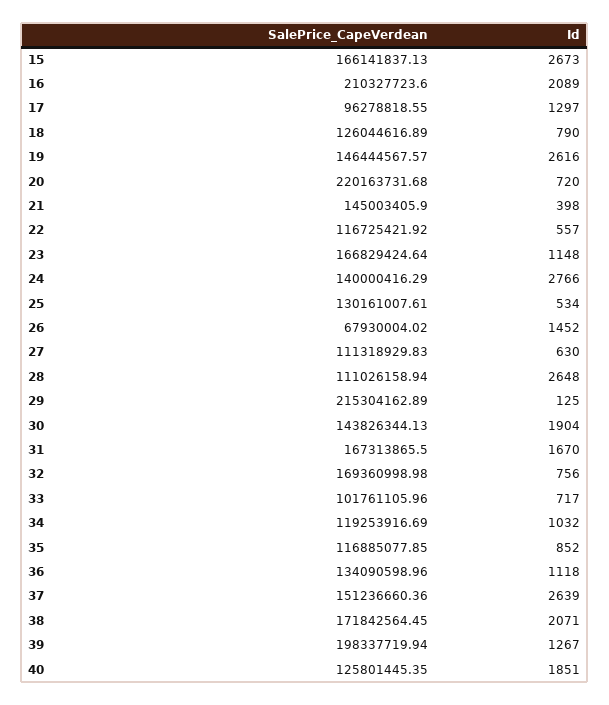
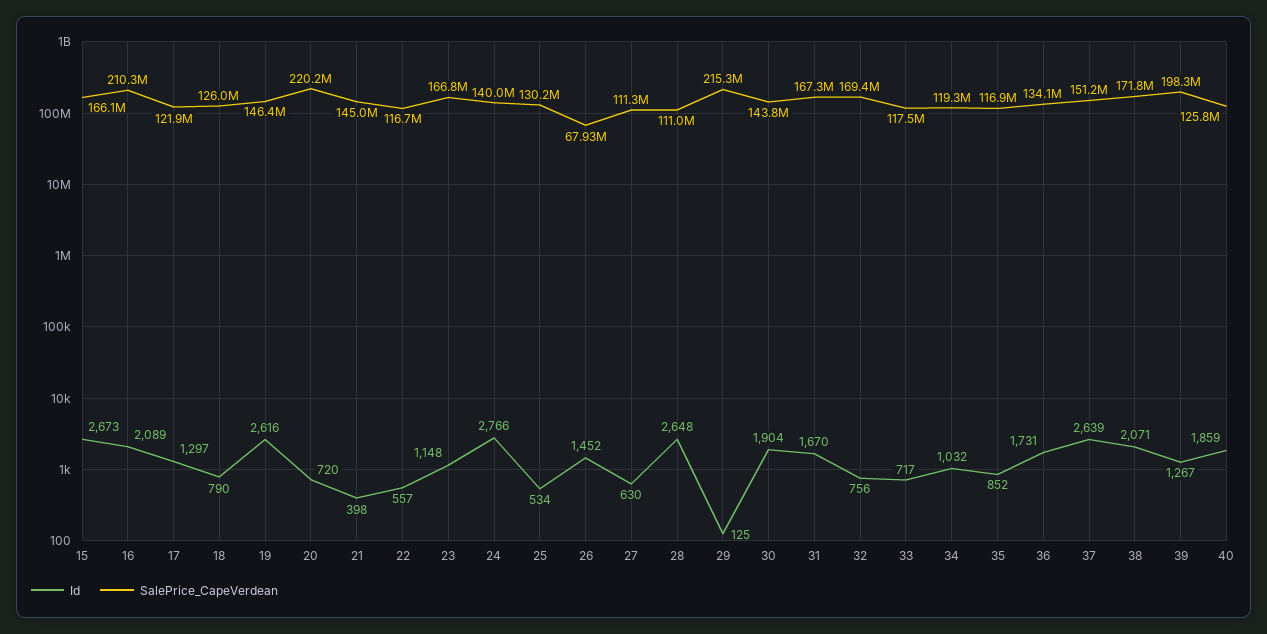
  {
    "SalePrice_CapeVerdean": {
      "15": 166141837.13,
      "16": 210327723.6,
-     "17": 96278818.55,
+     "17": 121900000,
      "18": 126044616.89,
      "19": 146444567.57,
      "20": 220163731.68,
      "21": 145003405.9,
      "22": 116725421.92,
      "23": 166829424.64,
      "24": 140000416.29,
      "25": 130161007.61,
      "26": 67930004.02,
      "27": 111318929.83,
      "28": 111026158.94,
      "29": 215304162.89,
      "30": 143826344.13,
      "31": 167313865.5,
      "32": 169360998.98,
-     "33": 101761105.96,
+     "33": 117500000,
      "34": 119253916.69,
      "35": 116885077.85,
      "36": 134090598.96,
      "37": 151236660.36,
      "38": 171842564.45,
      "39": 198337719.94,
      "40": 125801445.35
    },
    "Id": {
      "15": 2673,
      "16": 2089,
      "17": 1297,
      "18": 790,
      "19": 2616,
      "20": 720,
      "21": 398,
      "22": 557,
      "23": 1148,
      "24": 2766,
      "25": 534,
      "26": 1452,
      "27": 630,
      "28": 2648,
      "29": 125,
      "30": 1904,
      "31": 1670,
      "32": 756,
      "33": 717,
      "34": 1032,
      "35": 852,
-     "36": 1118,
+     "36": 1731,
      "37": 2639,
      "38": 2071,
      "39": 1267,
-     "40": 1851
+     "40": 1859
    }
  }

